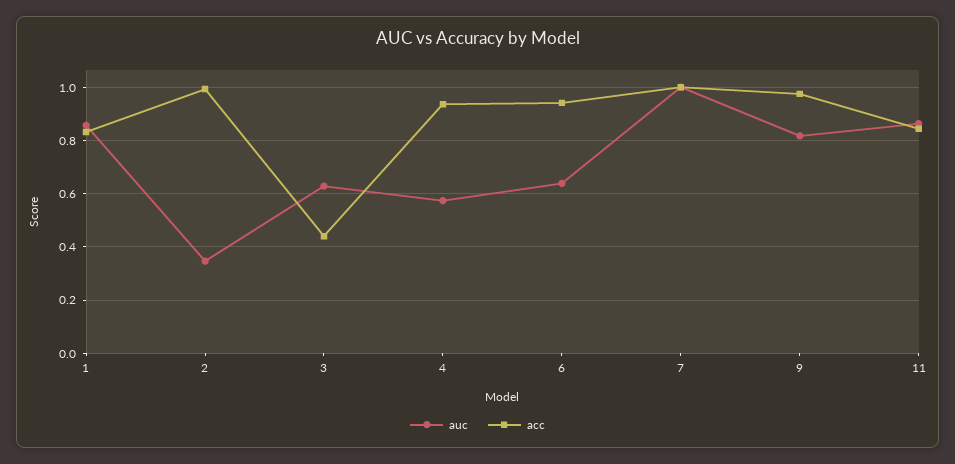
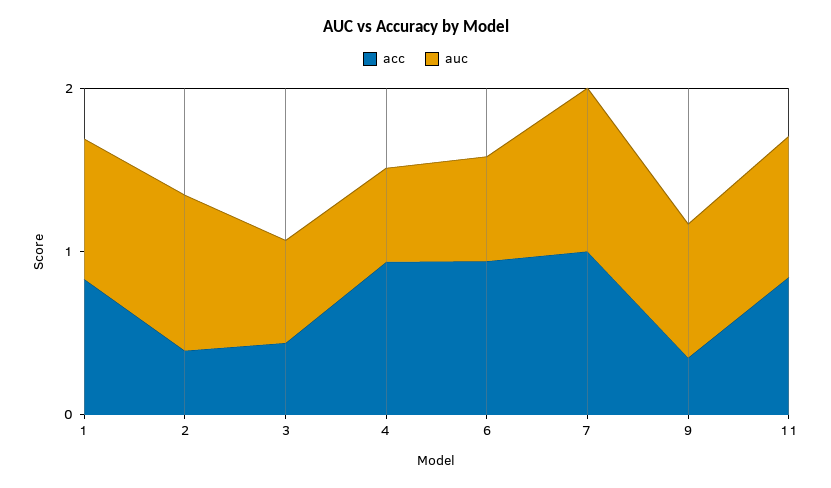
  {
    "auc": {
      "1": 0.85,
-     "2": 0.35,
+     "2": 1,
      "3": 0.625,
      "4": 0.575,
      "6": 0.65,
      "7": 1,
      "9": 0.825,
      "11": 0.875
    },
    "acc": {
      "1": 0.825,
-     "2": 1,
+     "2": 0.4,
      "3": 0.45,
      "4": 0.925,
      "6": 0.95,
      "7": 1,
-     "9": 0.975,
+     "9": 0.4,
      "11": 0.85
    }
  }

